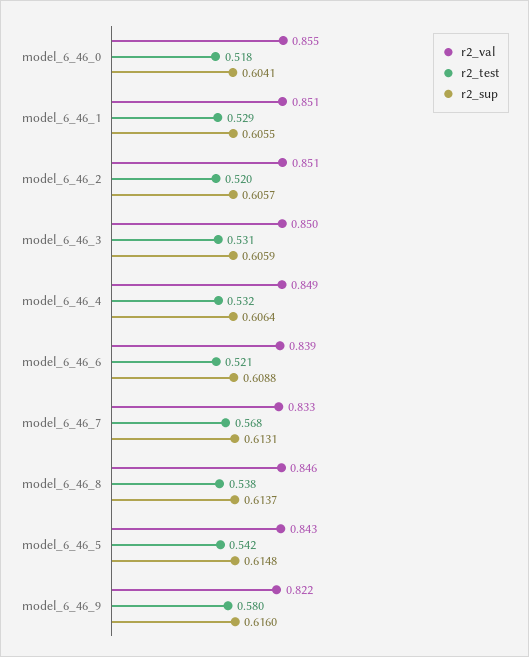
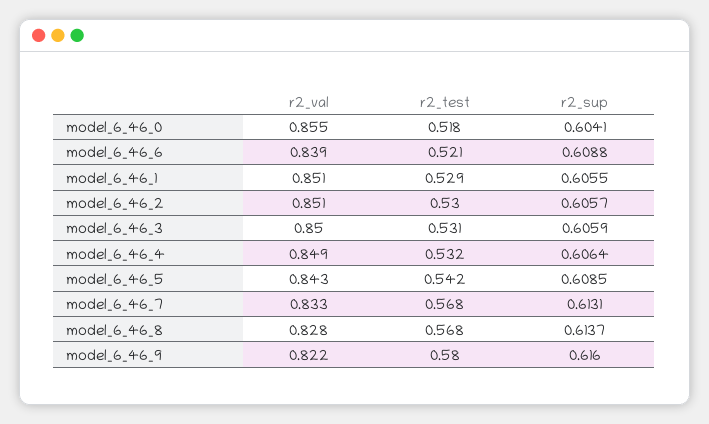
  {
    "r2_val": {
      "model_6_46_0": 0.855,
      "model_6_46_1": 0.851,
      "model_6_46_2": 0.851,
      "model_6_46_3": 0.85,
      "model_6_46_4": 0.849,
      "model_6_46_6": 0.839,
      "model_6_46_7": 0.833,
-     "model_6_46_8": 0.846,
+     "model_6_46_8": 0.828,
      "model_6_46_5": 0.843,
      "model_6_46_9": 0.822
    },
    "r2_test": {
      "model_6_46_0": 0.518,
      "model_6_46_1": 0.529,
-     "model_6_46_2": 0.52,
+     "model_6_46_2": 0.53,
      "model_6_46_3": 0.531,
      "model_6_46_4": 0.532,
      "model_6_46_6": 0.521,
      "model_6_46_7": 0.568,
-     "model_6_46_8": 0.538,
+     "model_6_46_8": 0.568,
      "model_6_46_5": 0.542,
      "model_6_46_9": 0.58
    },
    "r2_sup": {
      "model_6_46_0": 0.6041,
      "model_6_46_1": 0.6055,
      "model_6_46_2": 0.6057,
      "model_6_46_3": 0.6059,
      "model_6_46_4": 0.6064,
      "model_6_46_6": 0.6088,
      "model_6_46_7": 0.6131,
      "model_6_46_8": 0.6137,
-     "model_6_46_5": 0.6148,
+     "model_6_46_5": 0.6085,
      "model_6_46_9": 0.616
    }
  }

